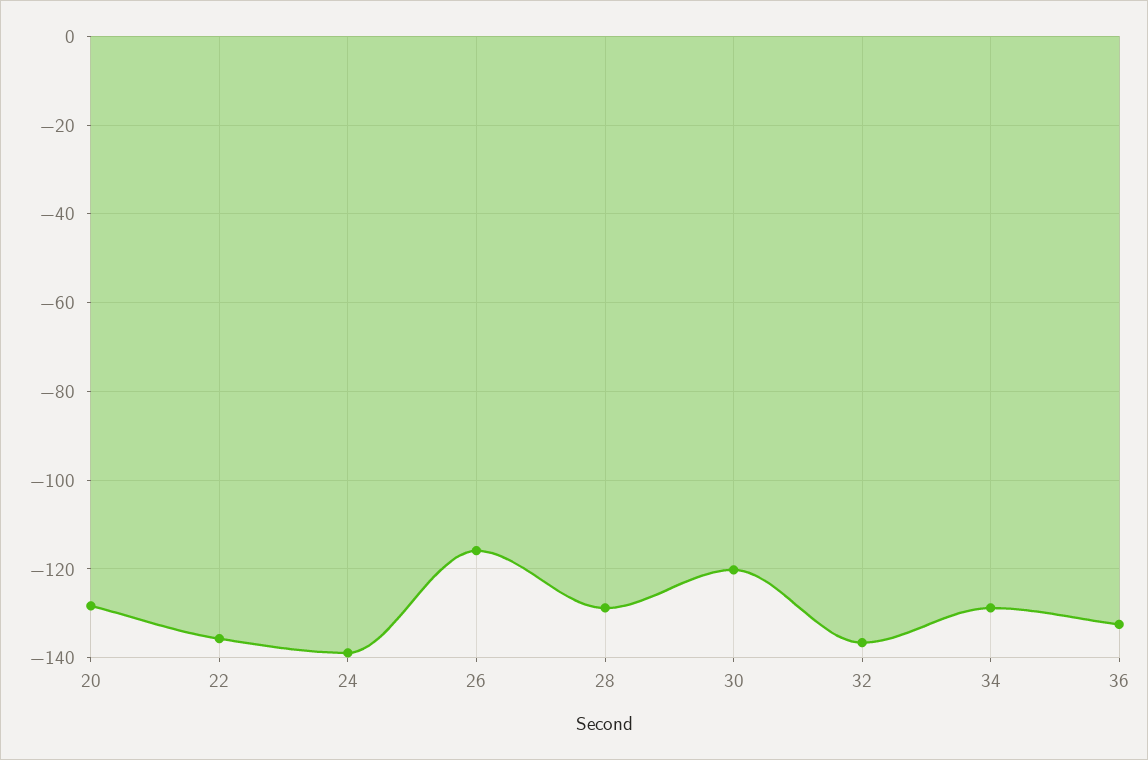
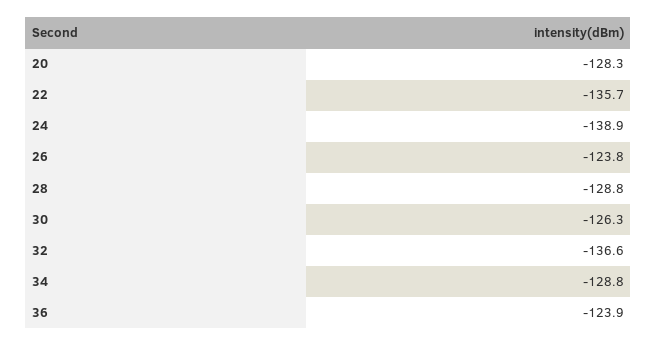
  {
    "20": -128.3,
    "22": -135.7,
    "24": -138.9,
-   "26": -116,
+   "26": -123.8,
    "28": -128.8,
-   "30": -120,
+   "30": -126.3,
    "32": -136.6,
    "34": -128.8,
-   "36": -132
+   "36": -123.9
  }

